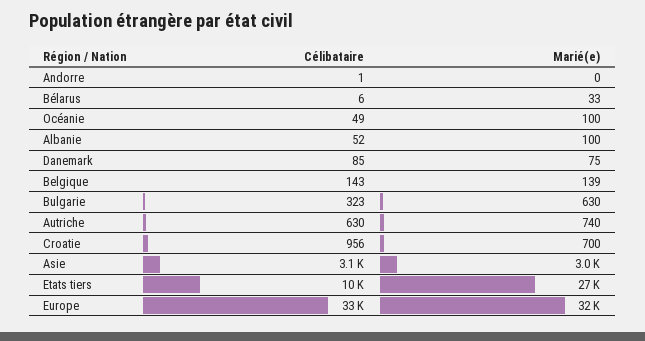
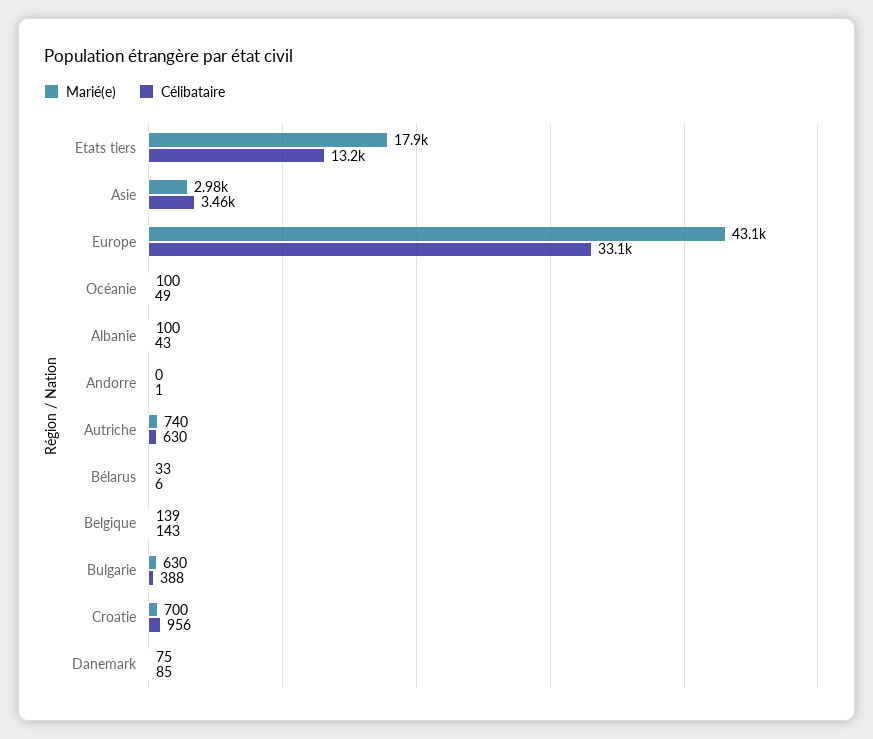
  {
    "Célibataire": {
      "Andorre": 1,
      "Bélarus": 6,
      "Océanie": 49,
-     "Albanie": 52,
+     "Albanie": 43,
      "Danemark": 85,
      "Belgique": 143,
-     "Bulgarie": 323,
+     "Bulgarie": 388,
      "Autriche": 630,
      "Croatie": 956,
-     "Asie": 3100,
+     "Asie": 3460,
-     "Etats tiers": 10000,
+     "Etats tiers": 13200,
      "Europe": 33100
    },
    "Marié(e)": {
      "Andorre": 0,
      "Bélarus": 33,
      "Océanie": 100,
      "Albanie": 100,
      "Danemark": 75,
      "Belgique": 139,
      "Bulgarie": 630,
      "Autriche": 740,
      "Croatie": 700,
      "Asie": 2980,
-     "Etats tiers": 27000,
+     "Etats tiers": 17900,
-     "Europe": 32000
+     "Europe": 43100
    }
  }

